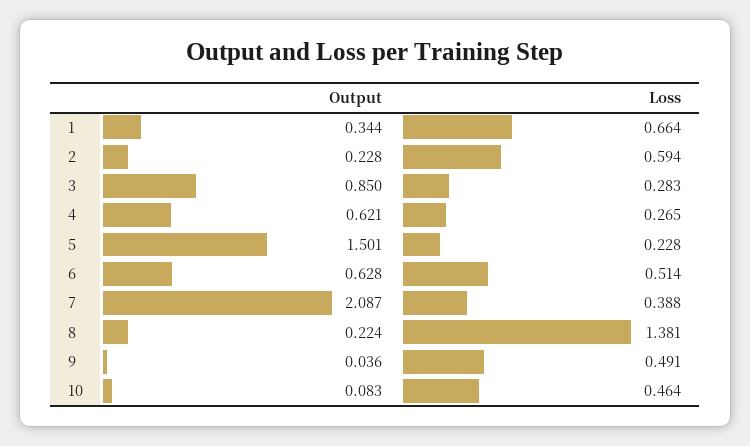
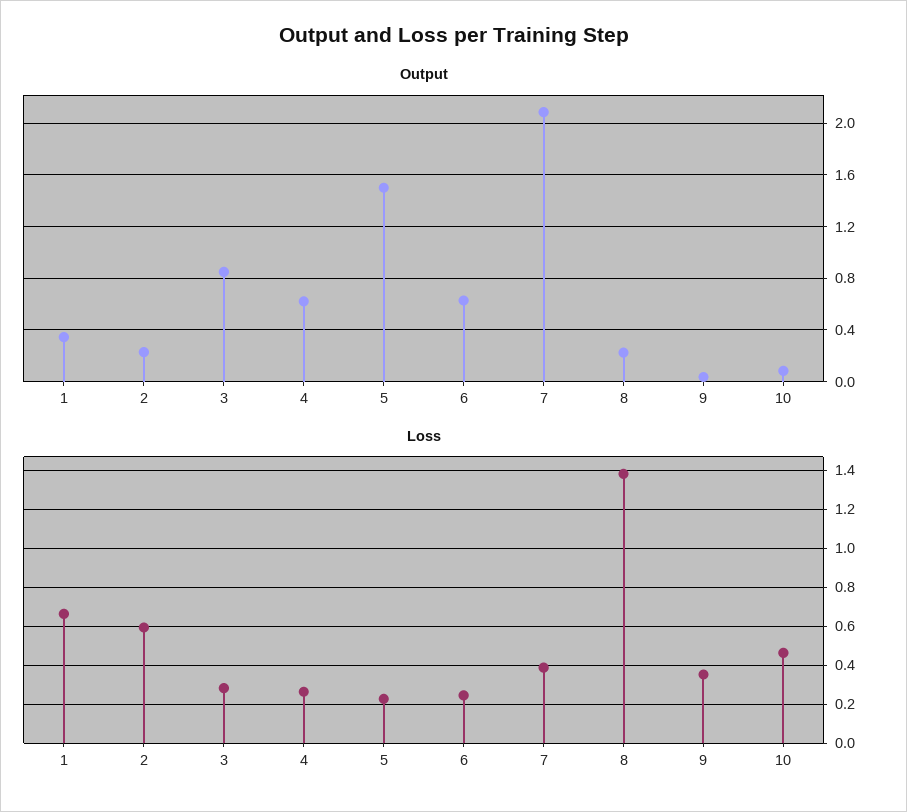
  {
    "Output": {
      "1": 0.344,
      "2": 0.228,
      "3": 0.85,
      "4": 0.621,
      "5": 1.501,
      "6": 0.628,
      "7": 2.087,
      "8": 0.224,
      "9": 0.036,
      "10": 0.083
    },
    "Loss": {
      "1": 0.664,
      "2": 0.594,
      "3": 0.283,
      "4": 0.265,
      "5": 0.228,
-     "6": 0.514,
+     "6": 0.25,
      "7": 0.388,
      "8": 1.381,
-     "9": 0.491,
+     "9": 0.35,
      "10": 0.464
    }
  }

